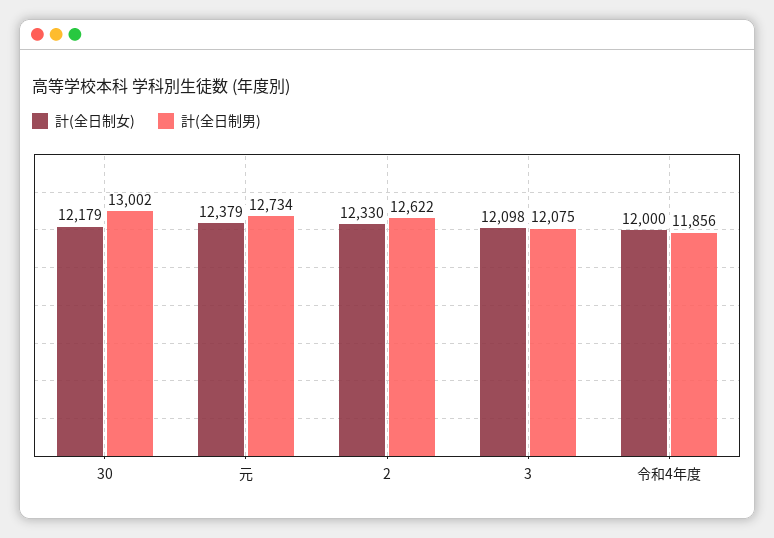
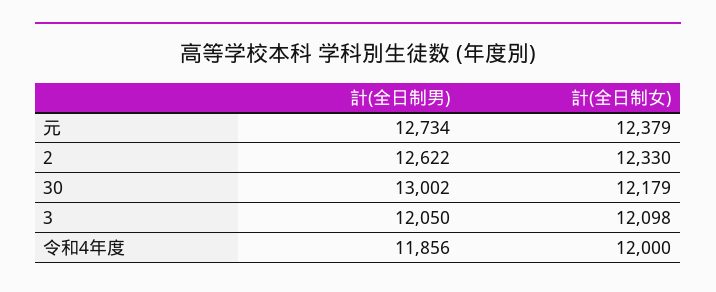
  {
    "計(全日制女)": {
      "30": 12179,
      "元": 12379,
      "2": 12330,
      "3": 12098,
      "令和4年度": 12000
    },
    "計(全日制男)": {
      "30": 13002,
      "元": 12734,
      "2": 12622,
-     "3": 12075,
+     "3": 12050,
      "令和4年度": 11856
    }
  }

